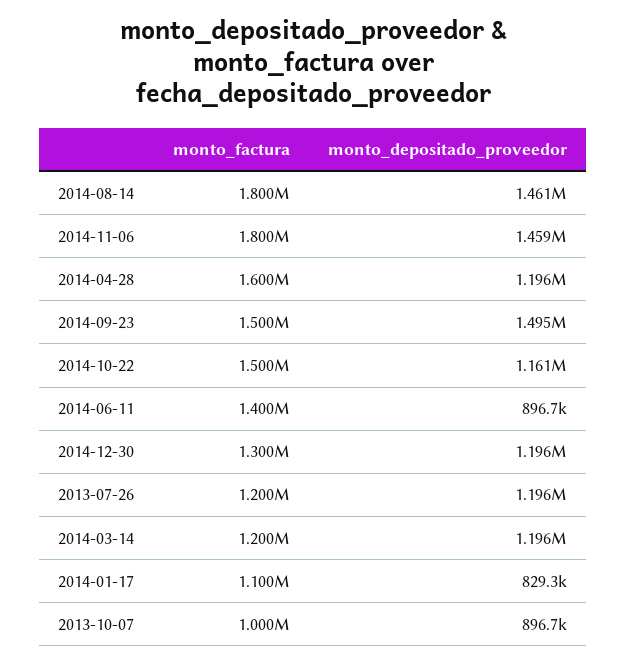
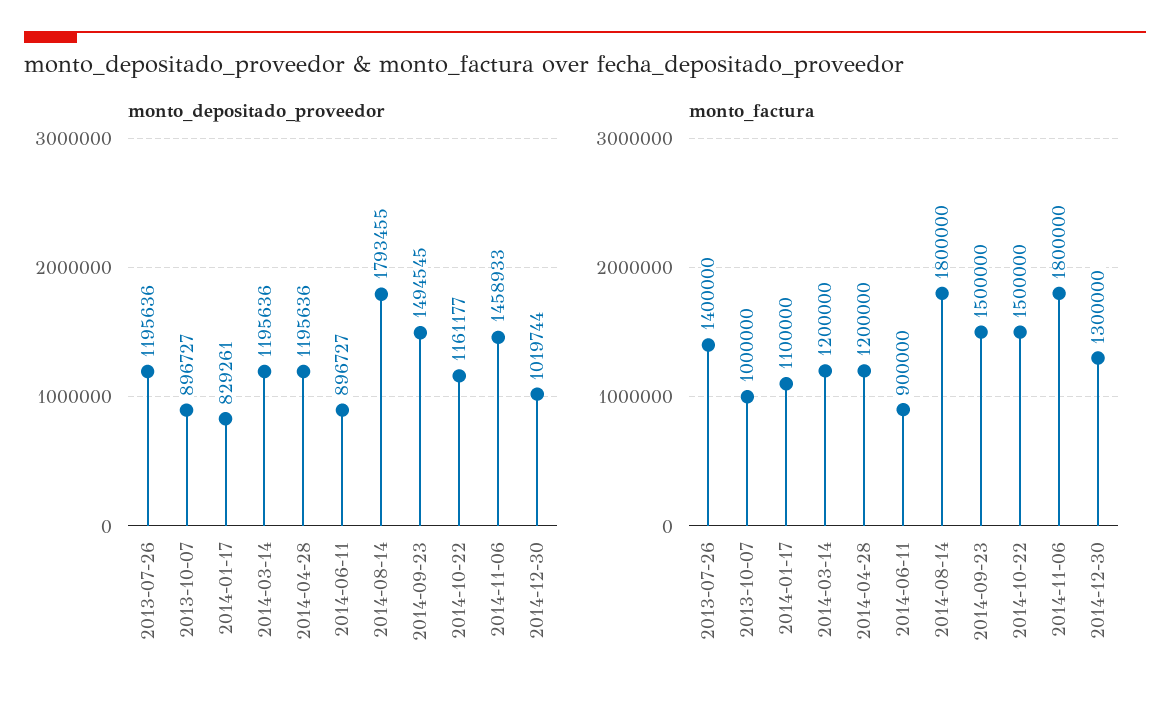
  {
    "monto_factura": {
      "2014-08-14": 1800000,
      "2014-11-06": 1800000,
-     "2014-04-28": 1600000,
+     "2014-04-28": 1200000,
      "2014-09-23": 1500000,
      "2014-10-22": 1500000,
-     "2014-06-11": 1400000,
+     "2014-06-11": 900000,
      "2014-12-30": 1300000,
-     "2013-07-26": 1200000,
+     "2013-07-26": 1400000,
      "2014-03-14": 1200000,
      "2014-01-17": 1100000,
      "2013-10-07": 1000000
    },
    "monto_depositado_proveedor": {
-     "2014-08-14": 1461000,
+     "2014-08-14": 1793455,
      "2014-11-06": 1458933,
      "2014-04-28": 1195636,
      "2014-09-23": 1494545,
      "2014-10-22": 1161177,
      "2014-06-11": 896727,
-     "2014-12-30": 1196000,
+     "2014-12-30": 1019744,
      "2013-07-26": 1195636,
      "2014-03-14": 1195636,
      "2014-01-17": 829261,
      "2013-10-07": 896727
    }
  }

